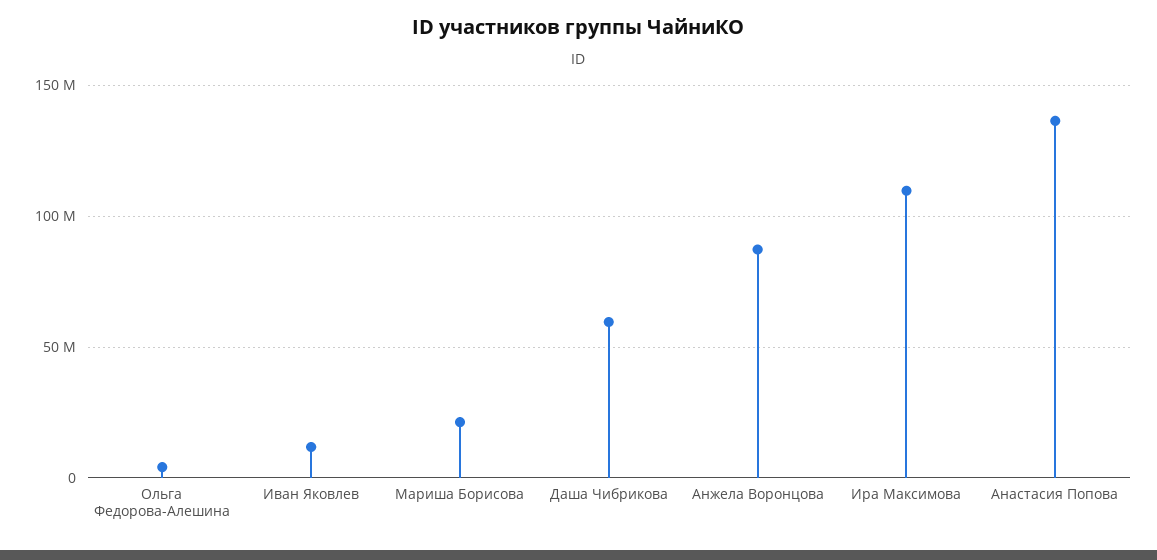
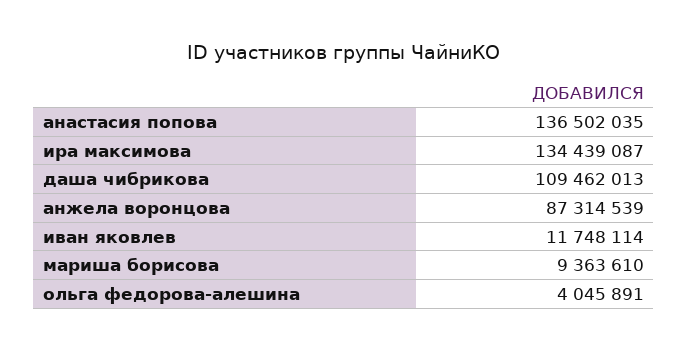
  {
    "Ольга Федорова-Алешина": 4045891,
    "Иван Яковлев": 11748114,
-   "Мариша Борисова": 20000000,
+   "Мариша Борисова": 9363610,
-   "Даша Чибрикова": 60000000,
+   "Даша Чибрикова": 109462013,
    "Анжела Воронцова": 87314539,
-   "Ира Максимова": 110000000,
+   "Ира Максимова": 134439087,
    "Анастасия Попова": 136502035
  }

